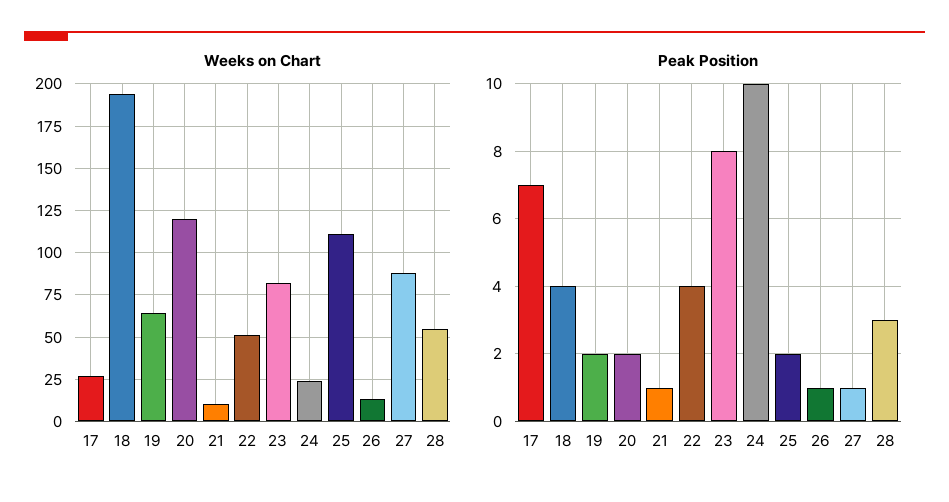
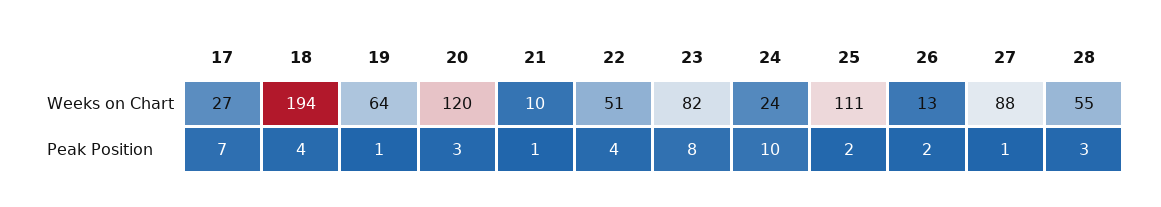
  {
    "Weeks on Chart": {
      "17": 27,
      "18": 194,
      "19": 64,
      "20": 120,
      "21": 10,
      "22": 51,
      "23": 82,
      "24": 24,
      "25": 111,
      "26": 13,
      "27": 88,
      "28": 55
    },
    "Peak Position": {
      "17": 7,
      "18": 4,
-     "19": 2,
+     "19": 1,
-     "20": 2,
+     "20": 3,
      "21": 1,
      "22": 4,
      "23": 8,
      "24": 10,
      "25": 2,
-     "26": 1,
+     "26": 2,
      "27": 1,
      "28": 3
    }
  }

